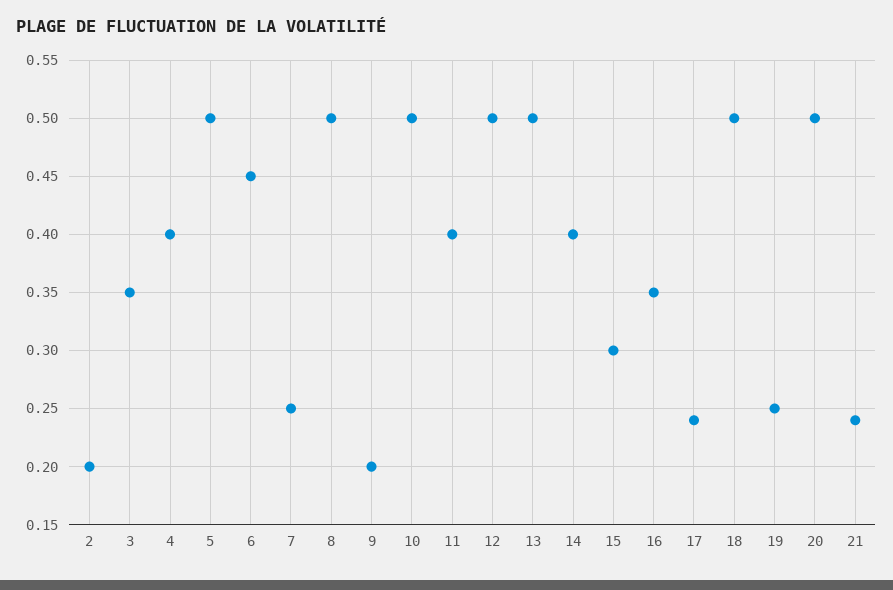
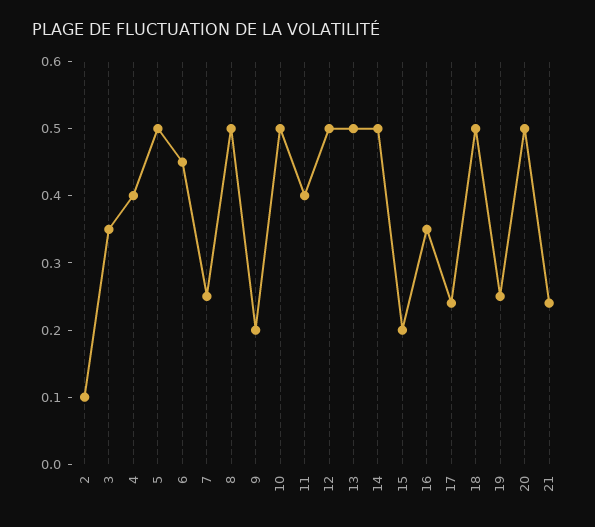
  {
-   "2": 0.2,
+   "2": 0.1,
    "3": 0.35,
    "4": 0.4,
    "5": 0.5,
    "6": 0.45,
    "7": 0.25,
    "8": 0.5,
    "9": 0.2,
    "10": 0.5,
    "11": 0.4,
    "12": 0.5,
    "13": 0.5,
-   "14": 0.4,
+   "14": 0.5,
-   "15": 0.3,
+   "15": 0.2,
    "16": 0.35,
    "17": 0.24,
    "18": 0.5,
    "19": 0.25,
    "20": 0.5,
    "21": 0.24
  }

